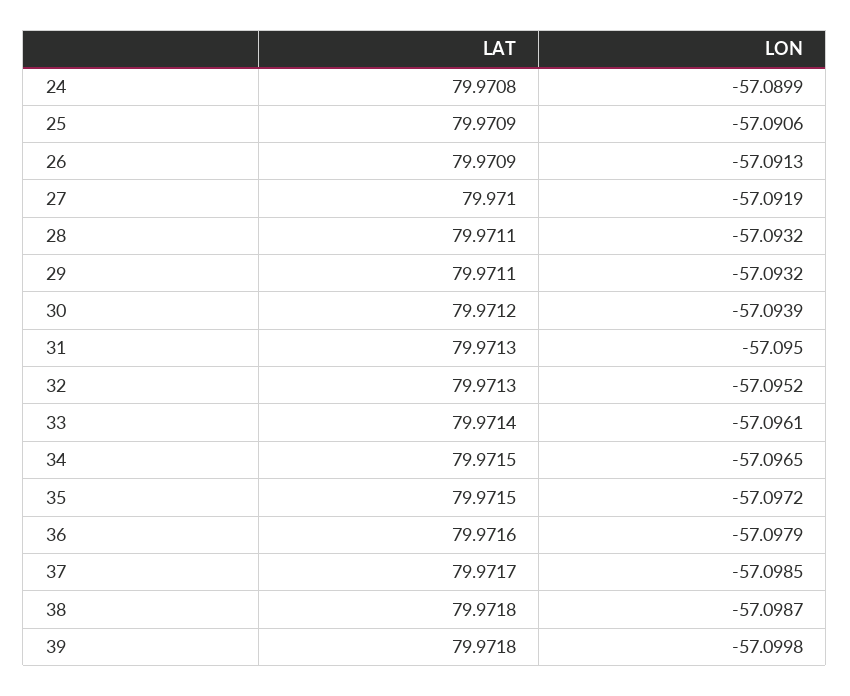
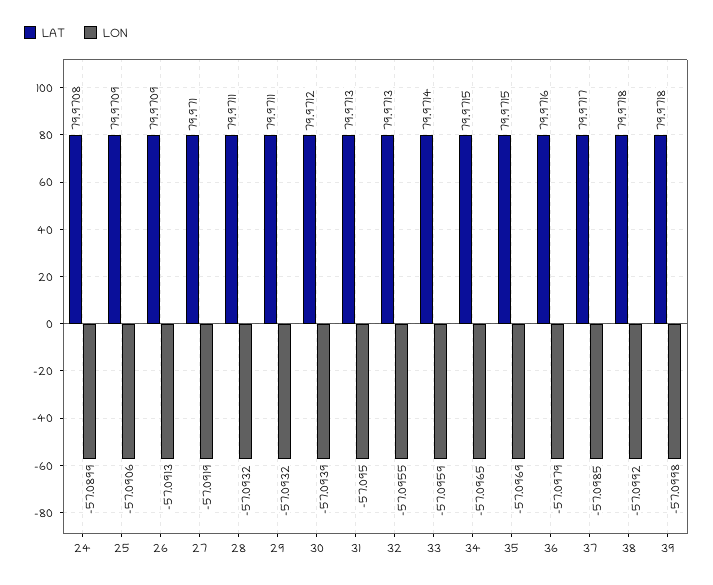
  {
    "LAT": {
      "24": 79.9708,
      "25": 79.9709,
      "26": 79.9709,
      "27": 79.971,
      "28": 79.9711,
      "29": 79.9711,
      "30": 79.9712,
      "31": 79.9713,
      "32": 79.9713,
      "33": 79.9714,
      "34": 79.9715,
      "35": 79.9715,
      "36": 79.9716,
      "37": 79.9717,
      "38": 79.9718,
      "39": 79.9718
    },
    "LON": {
      "24": -57.0899,
      "25": -57.0906,
      "26": -57.0913,
      "27": -57.0919,
      "28": -57.0932,
      "29": -57.0932,
      "30": -57.0939,
      "31": -57.095,
-     "32": -57.0952,
+     "32": -57.0955,
-     "33": -57.0961,
+     "33": -57.0959,
      "34": -57.0965,
-     "35": -57.0972,
+     "35": -57.0969,
      "36": -57.0979,
      "37": -57.0985,
-     "38": -57.0987,
+     "38": -57.0992,
      "39": -57.0998
    }
  }

